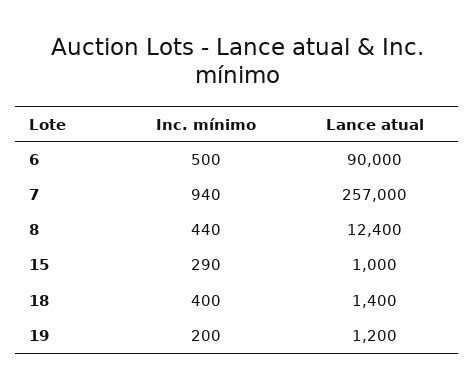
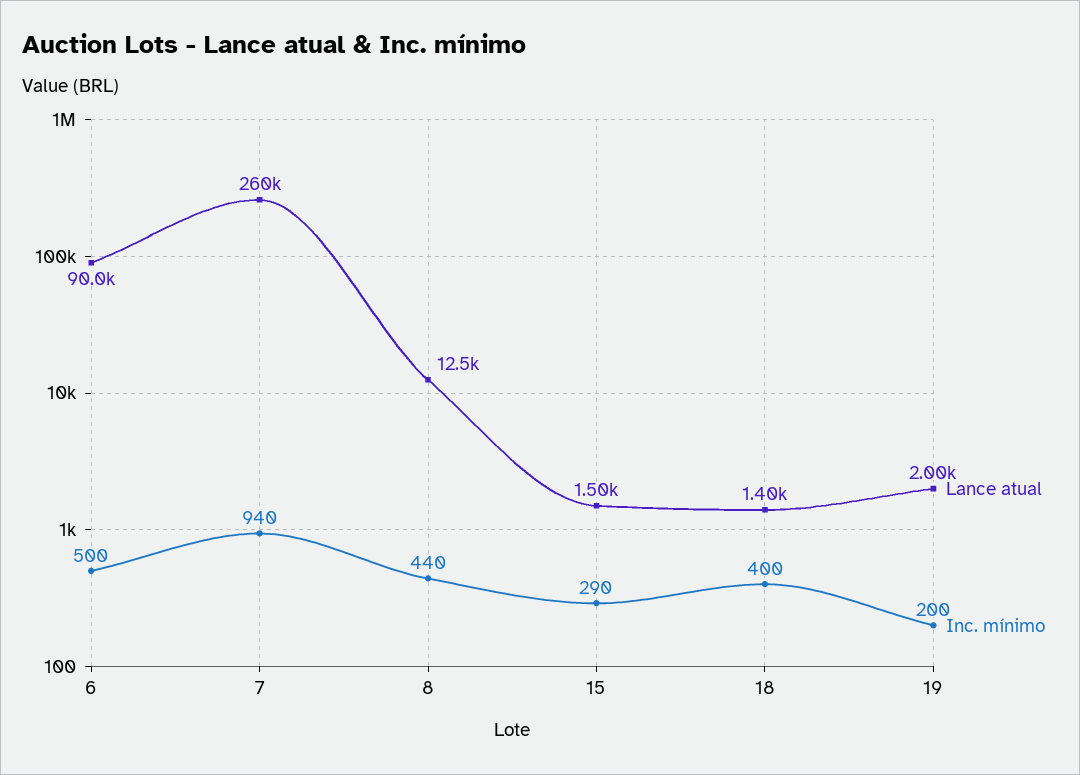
  {
    "Inc. mínimo": {
      "6": 500,
      "7": 940,
      "8": 440,
      "15": 290,
      "18": 400,
      "19": 200
    },
    "Lance atual": {
      "6": 90000,
-     "7": 257000,
+     "7": 260000,
-     "8": 12400,
+     "8": 12500,
-     "15": 1000,
+     "15": 1500,
      "18": 1400,
-     "19": 1200
+     "19": 2000
    }
  }

